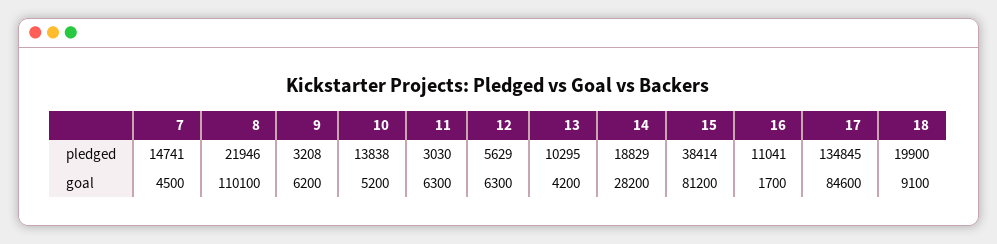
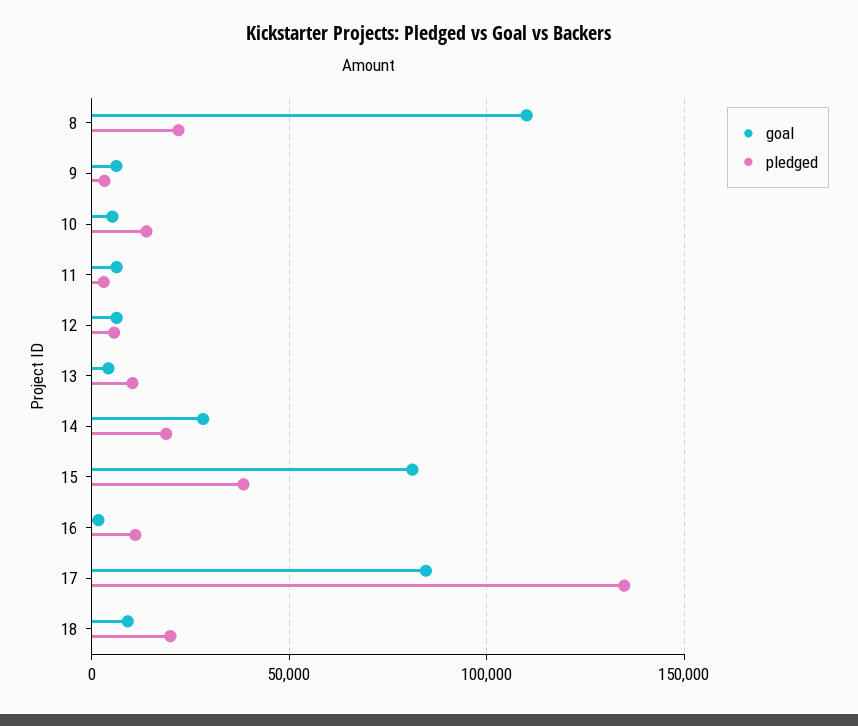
  {
    "pledged": {
-     "7": 14741,
      "8": 21946,
      "9": 3208,
      "10": 13838,
      "11": 3030,
      "12": 5629,
      "13": 10295,
      "14": 18829,
      "15": 38414,
      "16": 11041,
      "17": 134845,
      "18": 19900
    },
    "goal": {
-     "7": 4500,
      "8": 110100,
      "9": 6200,
      "10": 5200,
      "11": 6300,
      "12": 6300,
      "13": 4200,
      "14": 28200,
      "15": 81200,
      "16": 1700,
      "17": 84600,
      "18": 9100
    }
  }

